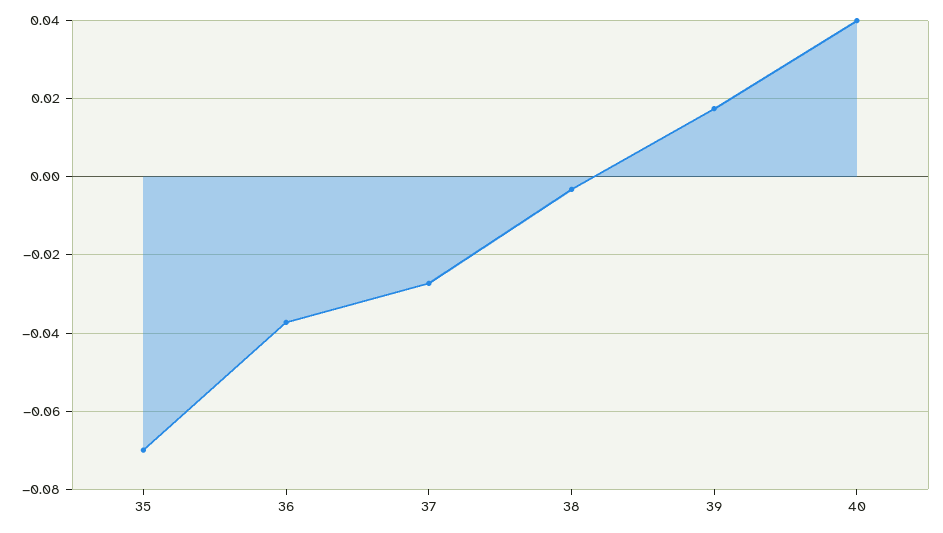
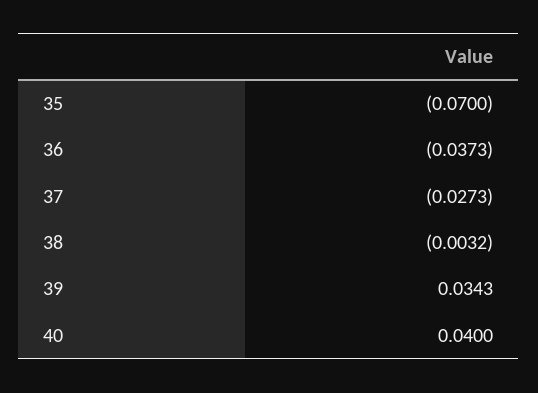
  {
    "35": -0.07,
    "36": -0.0373,
    "37": -0.0273,
    "38": -0.0032,
-   "39": 0.018,
+   "39": 0.0343,
    "40": 0.04
  }

